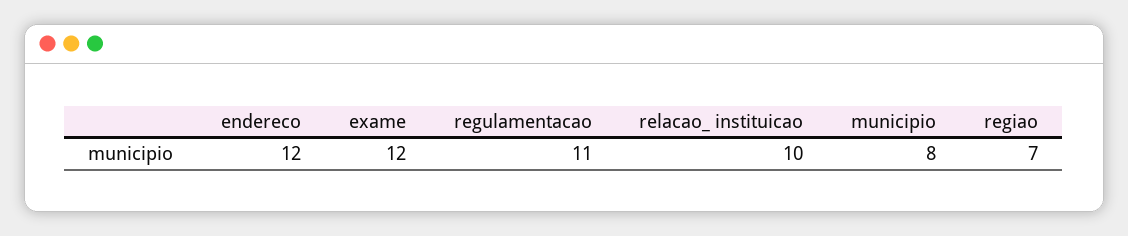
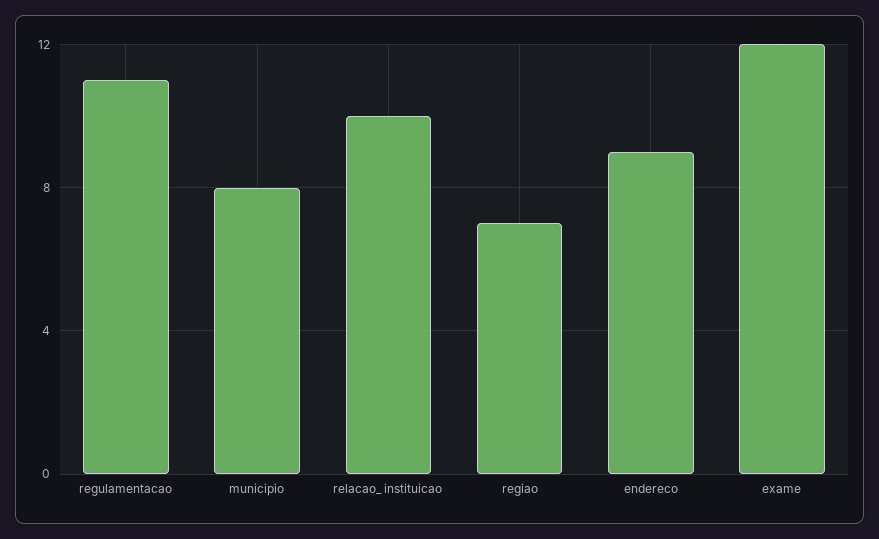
  {
-   "endereco": 12,
+   "endereco": 9,
    "exame": 12,
    "regulamentacao": 11,
    "relacao_ instituicao": 10,
    "municipio": 8,
    "regiao": 7
  }

